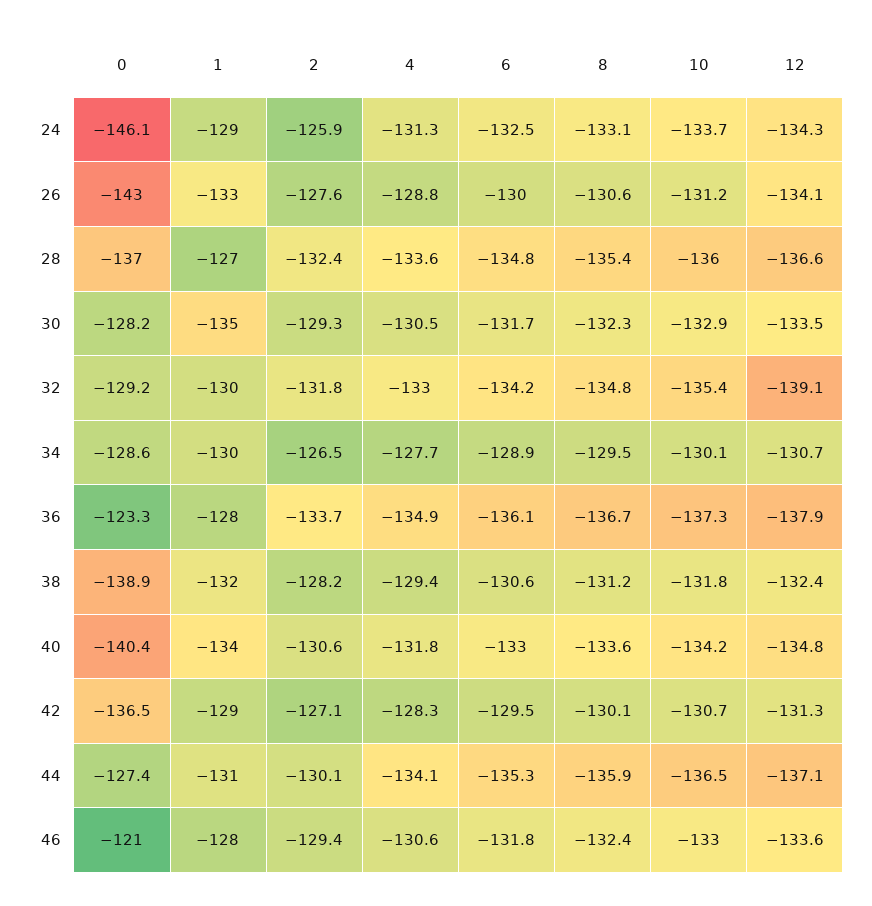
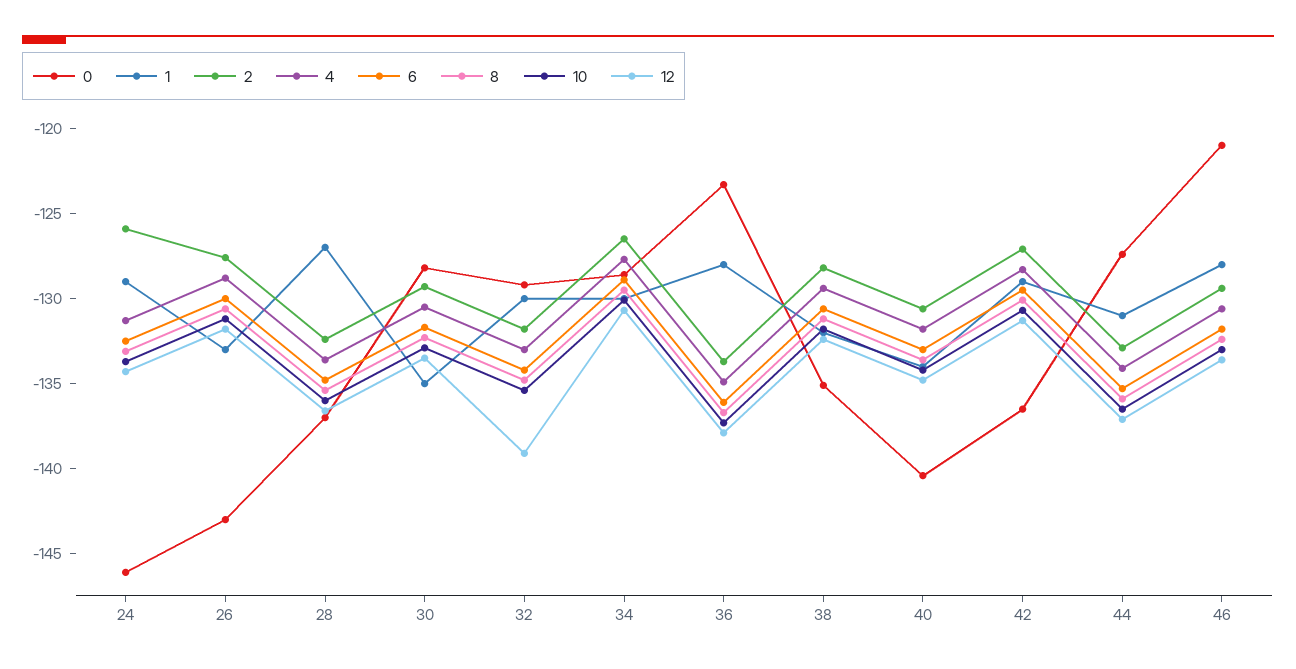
  {
    "0": {
      "24": -146.1,
      "26": -143,
      "28": -137,
      "30": -128.2,
      "32": -129.2,
      "34": -128.6,
      "36": -123.3,
-     "38": -138.9,
+     "38": -135,
      "40": -140.4,
      "42": -136.5,
      "44": -127.4,
      "46": -121
    },
    "1": {
      "24": -129,
      "26": -133,
      "28": -127,
      "30": -135,
      "32": -130,
      "34": -130,
      "36": -128,
      "38": -132,
      "40": -134,
      "42": -129,
      "44": -131,
      "46": -128
    },
    "2": {
      "24": -125.9,
      "26": -127.6,
      "28": -132.4,
      "30": -129.3,
      "32": -131.8,
      "34": -126.5,
      "36": -133.7,
      "38": -128.2,
      "40": -130.6,
      "42": -127.1,
-     "44": -130.1,
+     "44": -133,
      "46": -129.4
    },
    "4": {
      "24": -131.3,
      "26": -128.8,
      "28": -133.6,
      "30": -130.5,
      "32": -133,
      "34": -127.7,
      "36": -134.9,
      "38": -129.4,
      "40": -131.8,
      "42": -128.3,
      "44": -134.1,
      "46": -130.6
    },
    "6": {
      "24": -132.5,
      "26": -130,
      "28": -134.8,
      "30": -131.7,
      "32": -134.2,
      "34": -128.9,
      "36": -136.1,
      "38": -130.6,
      "40": -133,
      "42": -129.5,
      "44": -135.3,
      "46": -131.8
    },
    "8": {
      "24": -133.1,
      "26": -130.6,
      "28": -135.4,
      "30": -132.3,
      "32": -134.8,
      "34": -129.5,
      "36": -136.7,
      "38": -131.2,
      "40": -133.6,
      "42": -130.1,
      "44": -135.9,
      "46": -132.4
    },
    "10": {
      "24": -133.7,
      "26": -131.2,
      "28": -136,
      "30": -132.9,
      "32": -135.4,
      "34": -130.1,
      "36": -137.3,
      "38": -131.8,
      "40": -134.2,
      "42": -130.7,
      "44": -136.5,
      "46": -133
    },
    "12": {
      "24": -134.3,
-     "26": -134.1,
+     "26": -132,
      "28": -136.6,
      "30": -133.5,
      "32": -139.1,
      "34": -130.7,
      "36": -137.9,
      "38": -132.4,
      "40": -134.8,
      "42": -131.3,
      "44": -137.1,
      "46": -133.6
    }
  }

